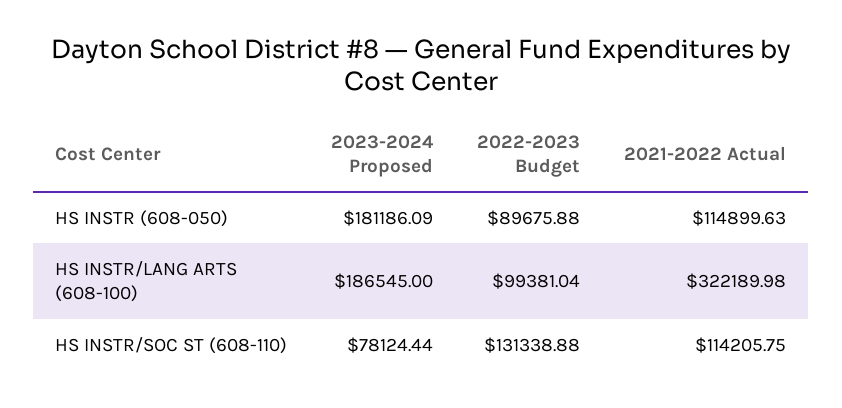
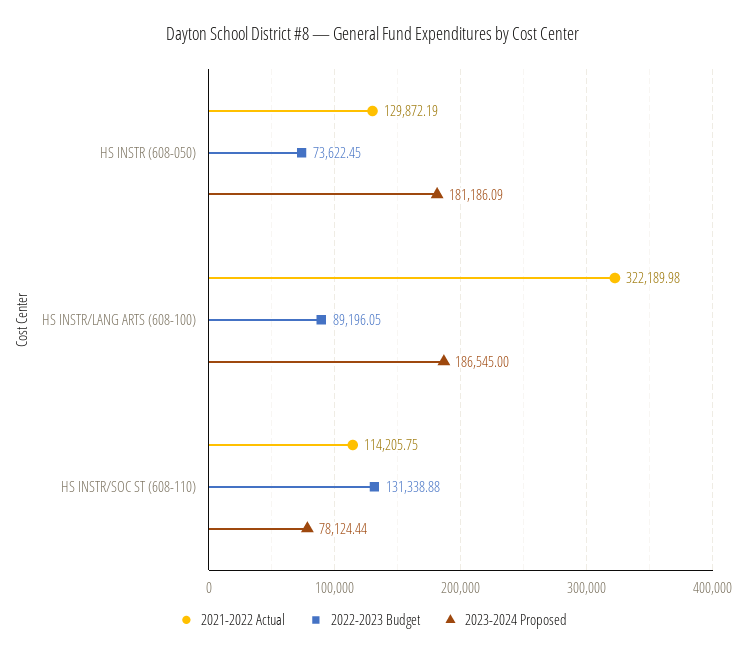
  {
    "2023-2024 Proposed": {
      "HS INSTR (608-050)": 181186.09,
      "HS INSTR/LANG ARTS (608-100)": 186545,
      "HS INSTR/SOC ST (608-110)": 78124.44
    },
    "2022-2023 Budget": {
-     "HS INSTR (608-050)": 89675.88,
+     "HS INSTR (608-050)": 73622.45,
-     "HS INSTR/LANG ARTS (608-100)": 99381.04,
+     "HS INSTR/LANG ARTS (608-100)": 89196.05,
      "HS INSTR/SOC ST (608-110)": 131338.88
    },
    "2021-2022 Actual": {
-     "HS INSTR (608-050)": 114899.63,
+     "HS INSTR (608-050)": 129872.19,
      "HS INSTR/LANG ARTS (608-100)": 322189.98,
      "HS INSTR/SOC ST (608-110)": 114205.75
    }
  }

